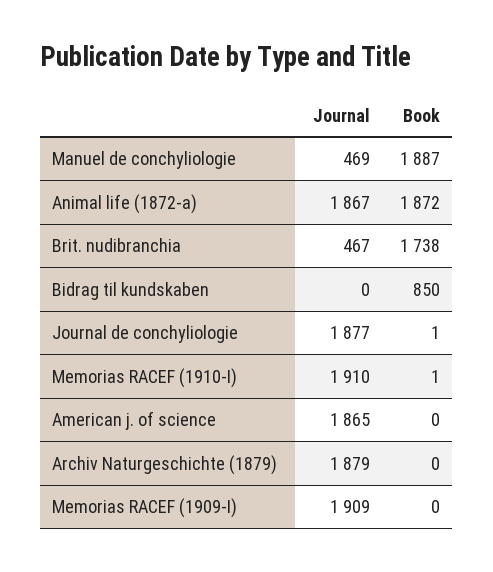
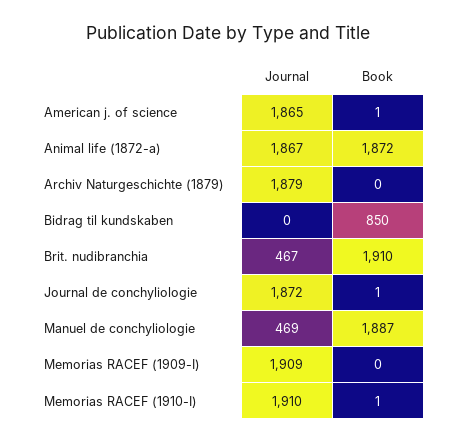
  {
    "Journal": {
      "Manuel de conchyliologie": 469,
      "Animal life (1872-a)": 1867,
      "Brit. nudibranchia": 467,
      "Bidrag til kundskaben": 0,
-     "Journal de conchyliologie": 1877,
+     "Journal de conchyliologie": 1872,
      "Memorias RACEF (1910-I)": 1910,
      "American j. of science": 1865,
      "Archiv Naturgeschichte (1879)": 1879,
      "Memorias RACEF (1909-I)": 1909
    },
    "Book": {
      "Manuel de conchyliologie": 1887,
      "Animal life (1872-a)": 1872,
-     "Brit. nudibranchia": 1738,
+     "Brit. nudibranchia": 1910,
      "Bidrag til kundskaben": 850,
      "Journal de conchyliologie": 1,
      "Memorias RACEF (1910-I)": 1,
-     "American j. of science": 0,
+     "American j. of science": 1,
      "Archiv Naturgeschichte (1879)": 0,
      "Memorias RACEF (1909-I)": 0
    }
  }

